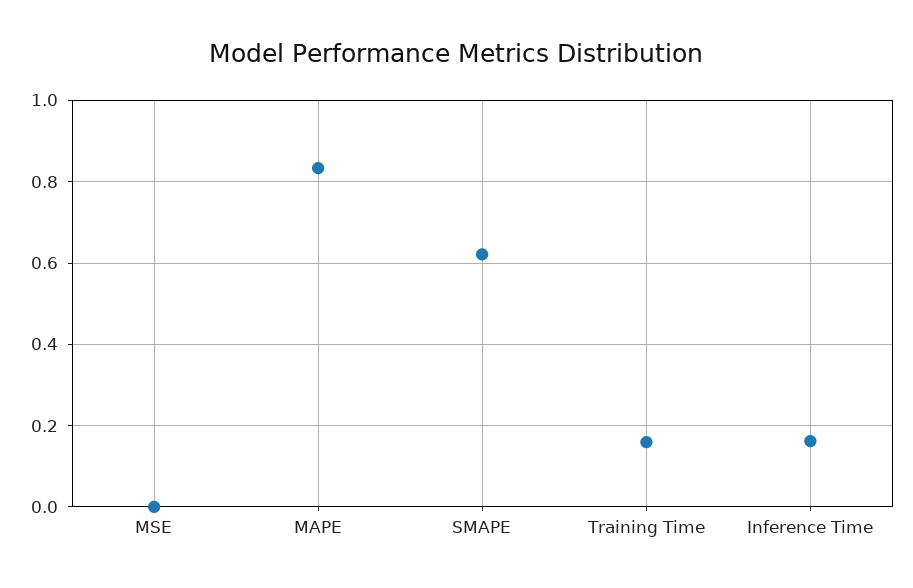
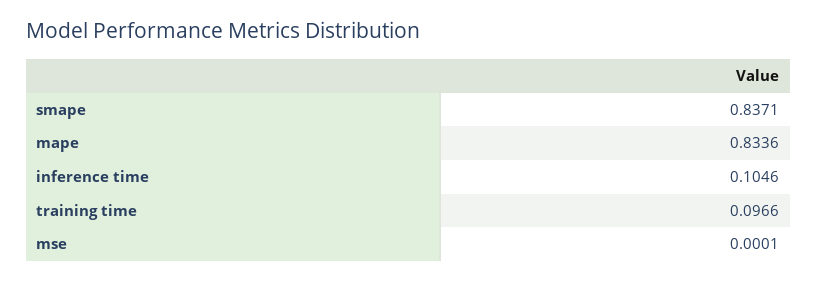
  {
    "MSE": 0.0001,
    "MAPE": 0.8336,
-   "SMAPE": 0.62,
+   "SMAPE": 0.8371,
-   "Training Time": 0.16,
+   "Training Time": 0.0966,
-   "Inference Time": 0.16
+   "Inference Time": 0.1046
  }

